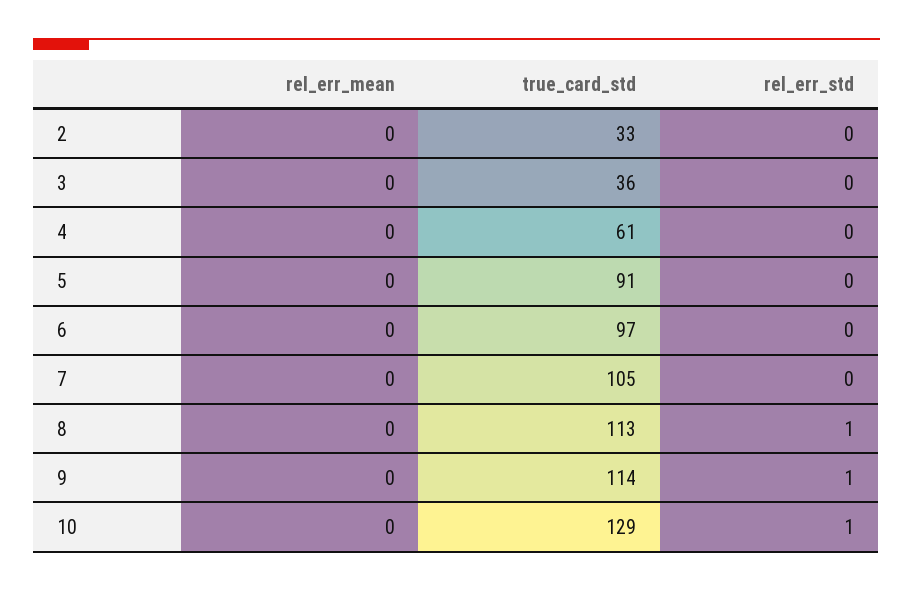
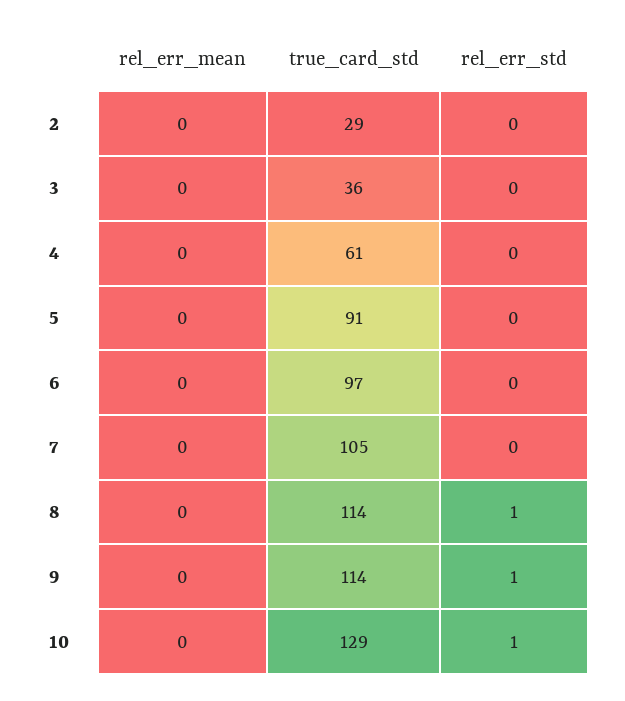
  {
    "rel_err_mean": {
      "2": 0,
      "3": 0,
      "4": 0,
      "5": 0,
      "6": 0,
      "7": 0,
      "8": 0,
      "9": 0,
      "10": 0
    },
    "true_card_std": {
-     "2": 33,
+     "2": 29,
      "3": 36,
      "4": 61,
      "5": 91,
      "6": 97,
      "7": 105,
-     "8": 113,
+     "8": 114,
      "9": 114,
      "10": 129
    },
    "rel_err_std": {
      "2": 0,
      "3": 0,
      "4": 0,
      "5": 0,
      "6": 0,
      "7": 0,
      "8": 1,
      "9": 1,
      "10": 1
    }
  }

